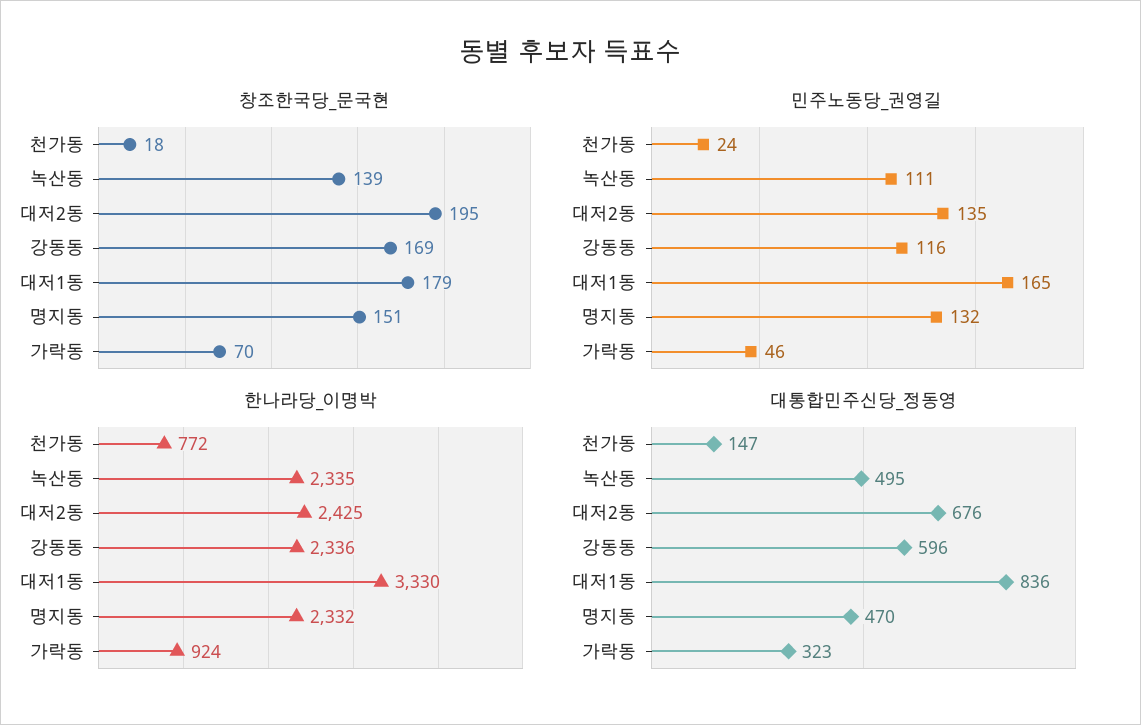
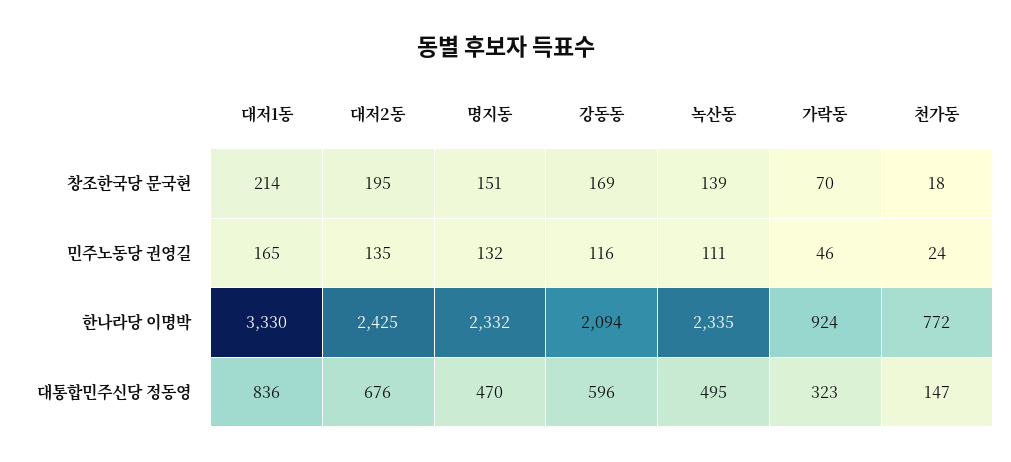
  {
    "창조한국당_문국현": {
      "천가동": 18,
      "녹산동": 139,
      "대저2동": 195,
      "강동동": 169,
-     "대저1동": 179,
+     "대저1동": 214,
      "명지동": 151,
      "가락동": 70
    },
    "민주노동당_권영길": {
      "천가동": 24,
      "녹산동": 111,
      "대저2동": 135,
      "강동동": 116,
      "대저1동": 165,
      "명지동": 132,
      "가락동": 46
    },
    "한나라당_이명박": {
      "천가동": 772,
      "녹산동": 2335,
      "대저2동": 2425,
-     "강동동": 2336,
+     "강동동": 2094,
      "대저1동": 3330,
      "명지동": 2332,
      "가락동": 924
    },
    "대통합민주신당_정동영": {
      "천가동": 147,
      "녹산동": 495,
      "대저2동": 676,
      "강동동": 596,
      "대저1동": 836,
      "명지동": 470,
      "가락동": 323
    }
  }

